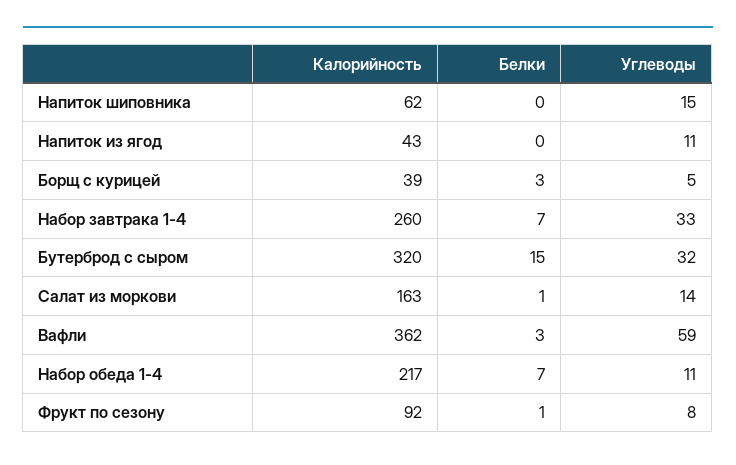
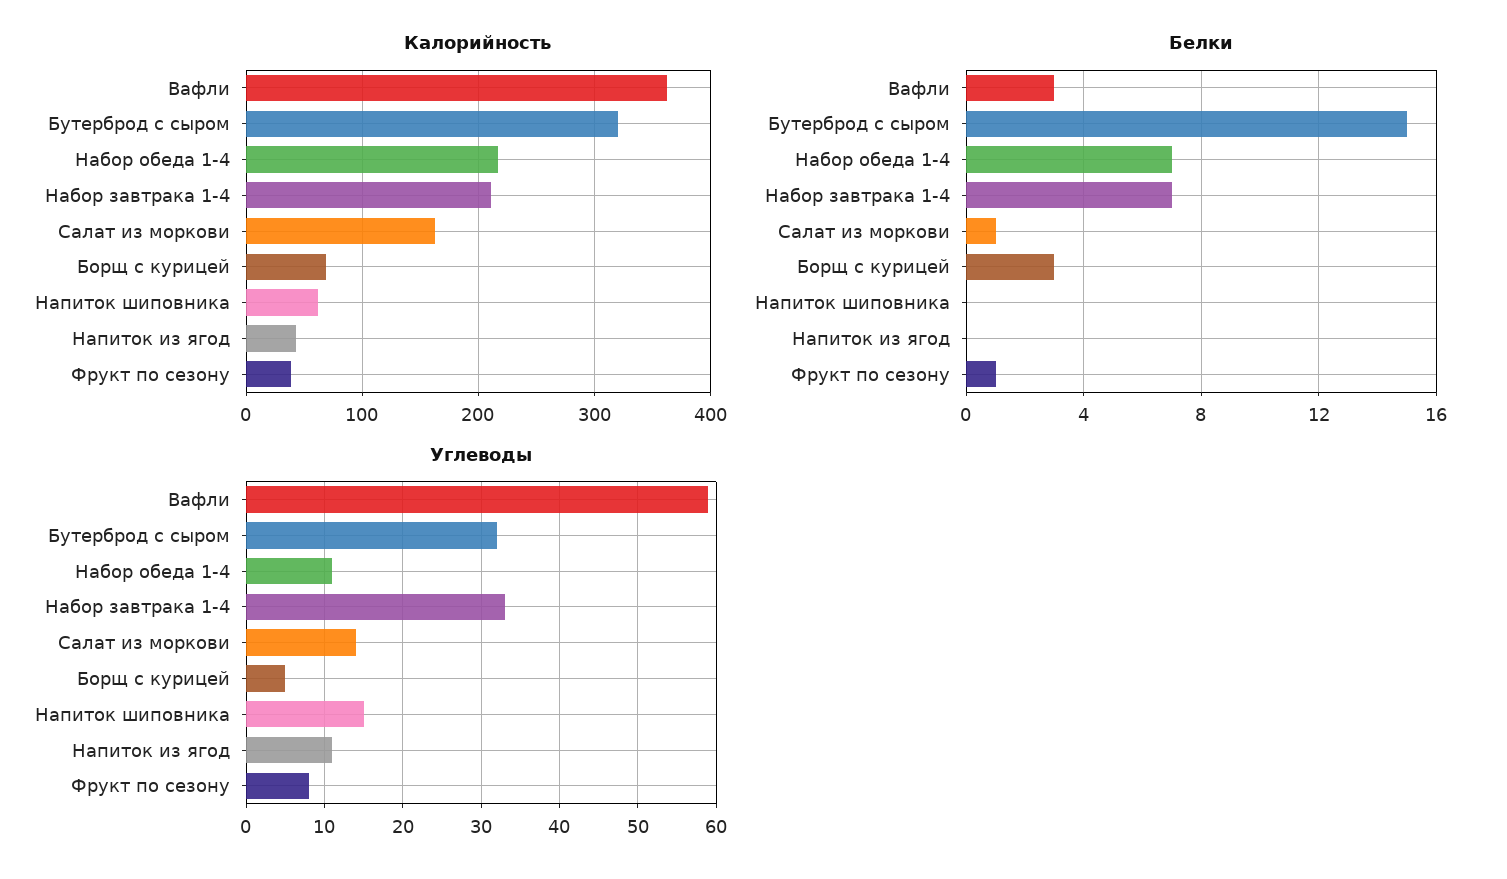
  {
    "Калорийность": {
      "Напиток шиповника": 62,
      "Напиток из ягод": 43,
-     "Борщ с курицей": 39,
+     "Борщ с курицей": 70,
-     "Набор завтрака 1-4": 260,
+     "Набор завтрака 1-4": 210,
      "Бутерброд с сыром": 320,
      "Салат из моркови": 163,
      "Вафли": 362,
      "Набор обеда 1-4": 217,
-     "Фрукт по сезону": 92
+     "Фрукт по сезону": 40
    },
    "Белки": {
      "Напиток шиповника": 0,
      "Напиток из ягод": 0,
      "Борщ с курицей": 3,
      "Набор завтрака 1-4": 7,
      "Бутерброд с сыром": 15,
      "Салат из моркови": 1,
      "Вафли": 3,
      "Набор обеда 1-4": 7,
      "Фрукт по сезону": 1
    },
    "Углеводы": {
      "Напиток шиповника": 15,
      "Напиток из ягод": 11,
      "Борщ с курицей": 5,
      "Набор завтрака 1-4": 33,
      "Бутерброд с сыром": 32,
      "Салат из моркови": 14,
      "Вафли": 59,
      "Набор обеда 1-4": 11,
      "Фрукт по сезону": 8
    }
  }

